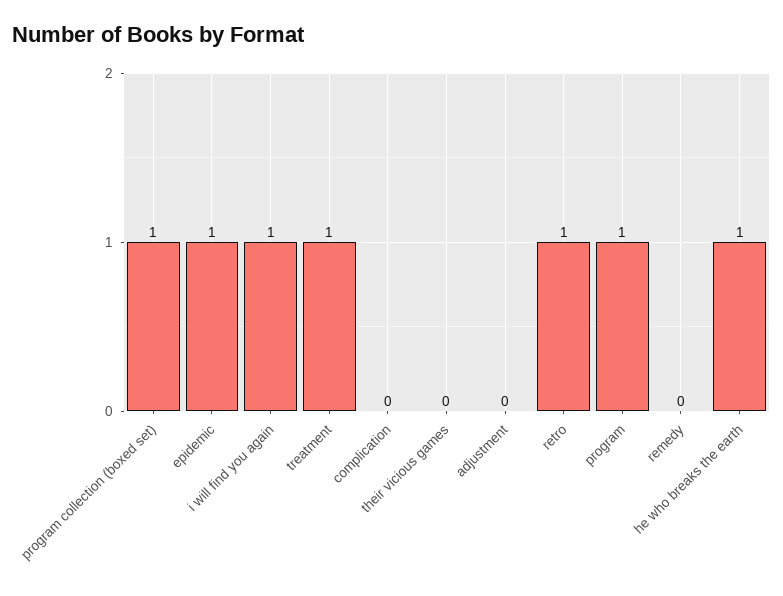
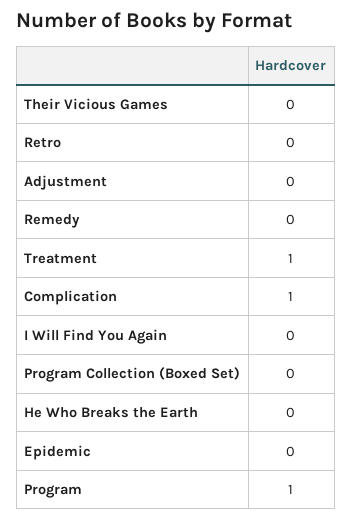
  {
-   "program collection (boxed set)": 1,
+   "program collection (boxed set)": 0,
-   "epidemic": 1,
+   "epidemic": 0,
-   "i will find you again": 1,
+   "i will find you again": 0,
    "treatment": 1,
-   "complication": 0,
+   "complication": 1,
    "their vicious games": 0,
    "adjustment": 0,
-   "retro": 1,
+   "retro": 0,
    "program": 1,
    "remedy": 0,
-   "he who breaks the earth": 1
+   "he who breaks the earth": 0
  }

